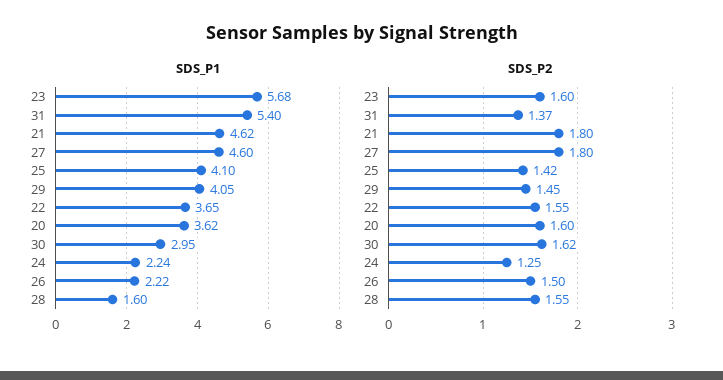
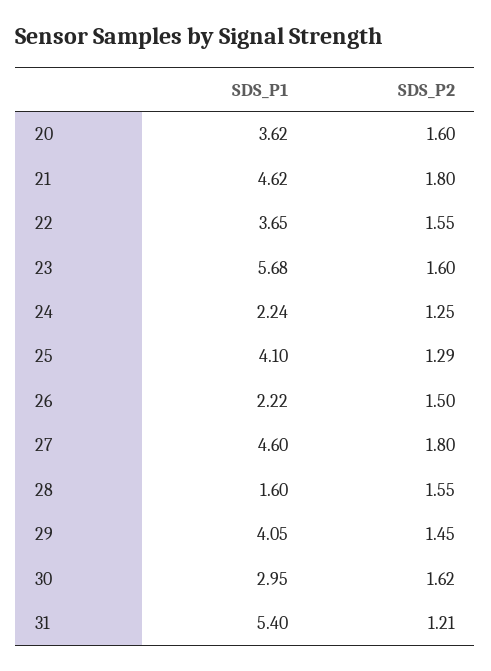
  {
    "SDS_P1": {
      "23": 5.68,
      "31": 5.4,
      "21": 4.62,
      "27": 4.6,
      "25": 4.1,
      "29": 4.05,
      "22": 3.65,
      "20": 3.62,
      "30": 2.95,
      "24": 2.24,
      "26": 2.22,
      "28": 1.6
    },
    "SDS_P2": {
      "23": 1.6,
-     "31": 1.37,
+     "31": 1.21,
      "21": 1.8,
      "27": 1.8,
-     "25": 1.42,
+     "25": 1.29,
      "29": 1.45,
      "22": 1.55,
      "20": 1.6,
      "30": 1.62,
      "24": 1.25,
      "26": 1.5,
      "28": 1.55
    }
  }

